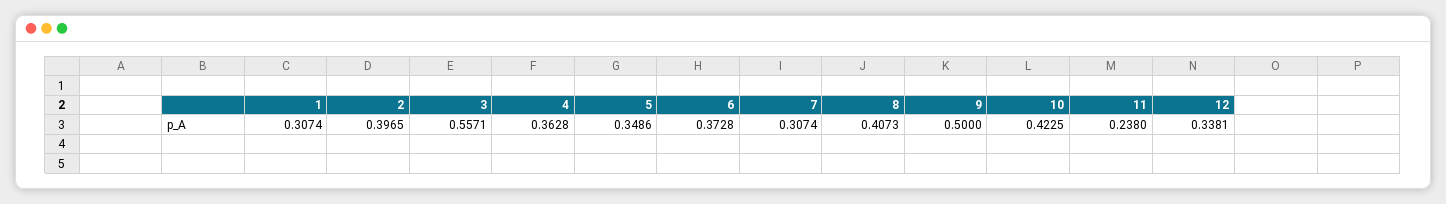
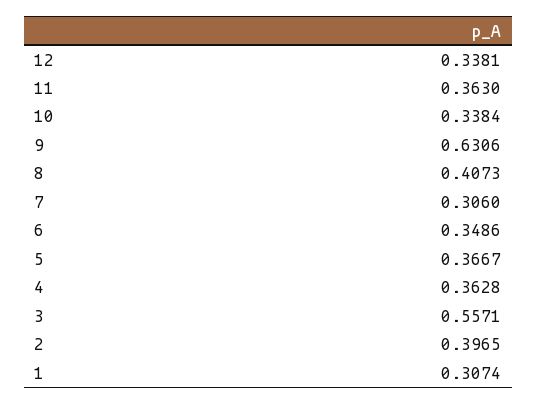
  {
    "1": 0.3074,
    "2": 0.3965,
    "3": 0.5571,
    "4": 0.3628,
-   "5": 0.3486,
+   "5": 0.3667,
-   "6": 0.3728,
+   "6": 0.3486,
-   "7": 0.3074,
+   "7": 0.306,
    "8": 0.4073,
-   "9": 0.5,
+   "9": 0.6306,
-   "10": 0.4225,
+   "10": 0.3384,
-   "11": 0.238,
+   "11": 0.363,
    "12": 0.3381
  }

